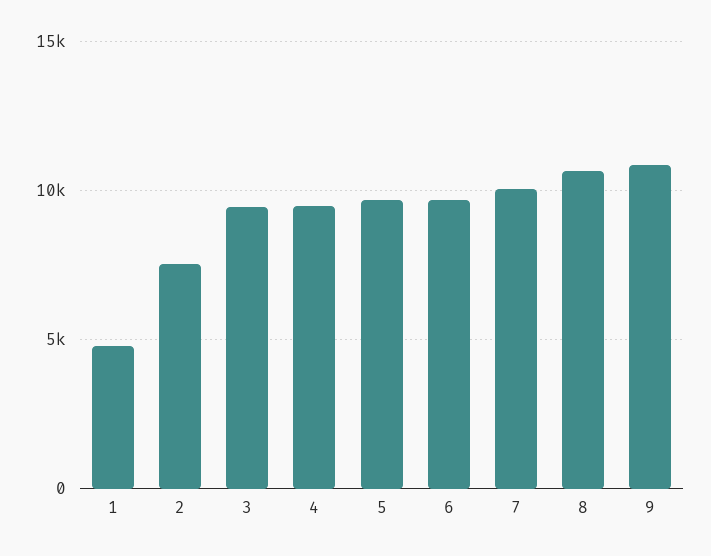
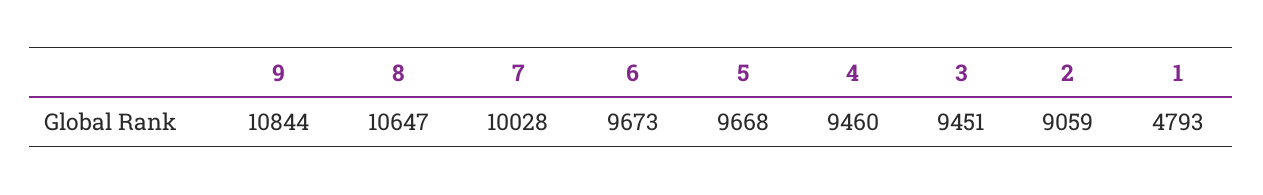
  {
    "1": 4793,
-   "2": 7500,
+   "2": 9059,
    "3": 9451,
    "4": 9460,
    "5": 9668,
    "6": 9673,
    "7": 10028,
    "8": 10647,
    "9": 10844
  }

